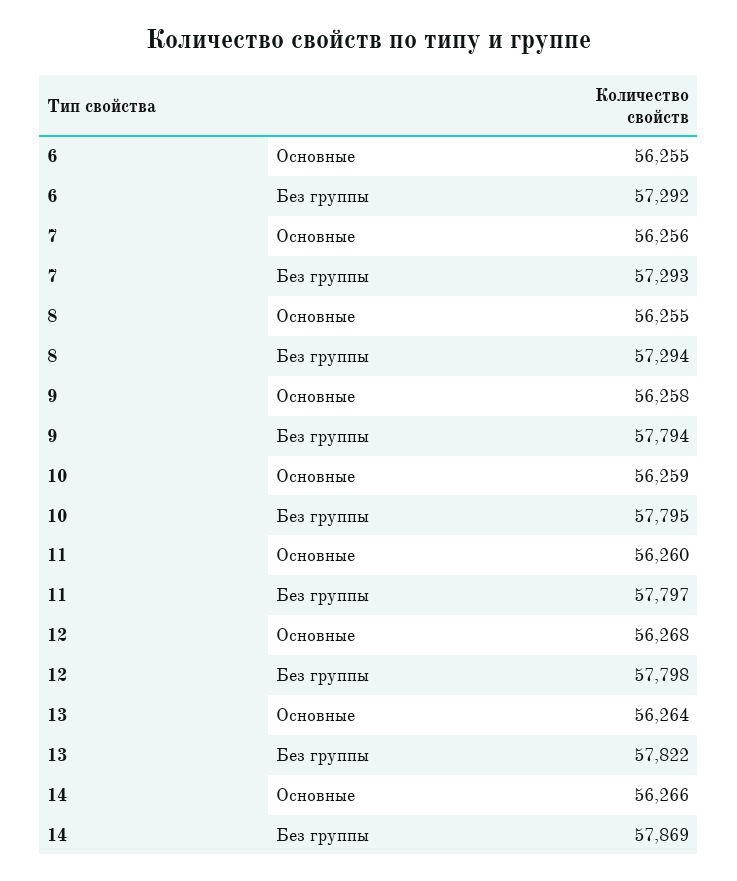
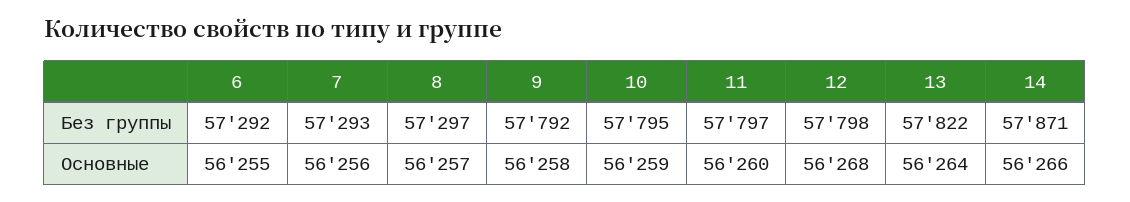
  {
    "6": {
      "Основные": 56255,
      "Без группы": 57292
    },
    "7": {
      "Основные": 56256,
      "Без группы": 57293
    },
    "8": {
-     "Основные": 56255,
+     "Основные": 56257,
-     "Без группы": 57294
+     "Без группы": 57297
    },
    "9": {
      "Основные": 56258,
-     "Без группы": 57794
+     "Без группы": 57792
    },
    "10": {
      "Основные": 56259,
      "Без группы": 57795
    },
    "11": {
      "Основные": 56260,
      "Без группы": 57797
    },
    "12": {
      "Основные": 56268,
      "Без группы": 57798
    },
    "13": {
      "Основные": 56264,
      "Без группы": 57822
    },
    "14": {
      "Основные": 56266,
-     "Без группы": 57869
+     "Без группы": 57871
    }
  }

